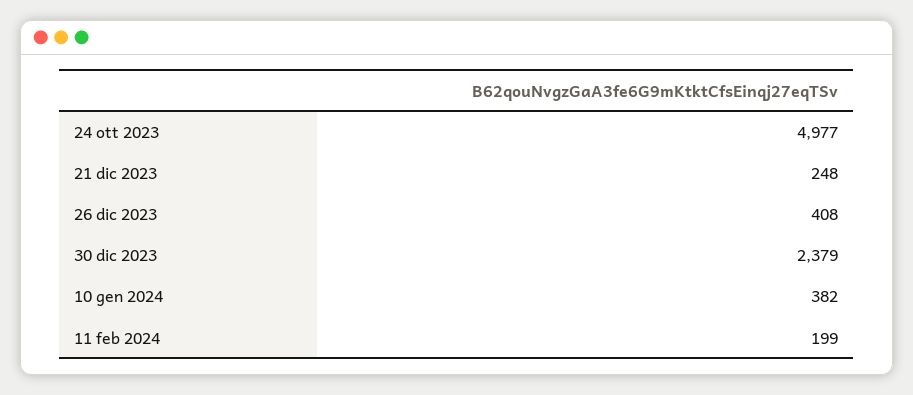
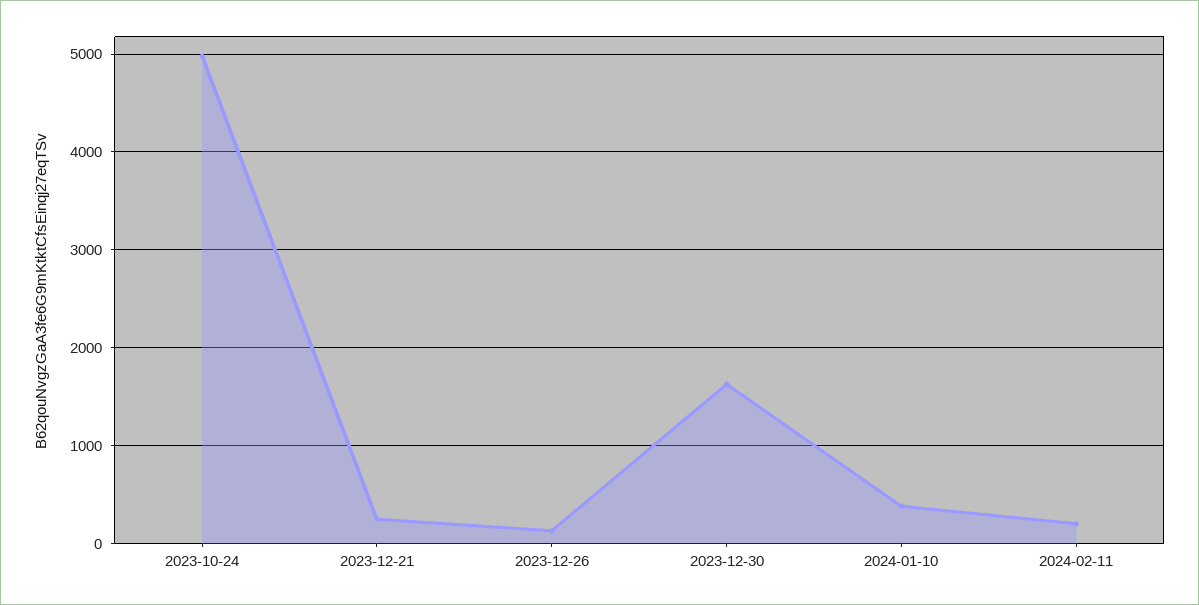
  {
    "24 ott 2023": 4977,
    "21 dic 2023": 248,
-   "26 dic 2023": 408,
+   "26 dic 2023": 100,
-   "30 dic 2023": 2379,
+   "30 dic 2023": 1600,
    "10 gen 2024": 382,
    "11 feb 2024": 199
  }

